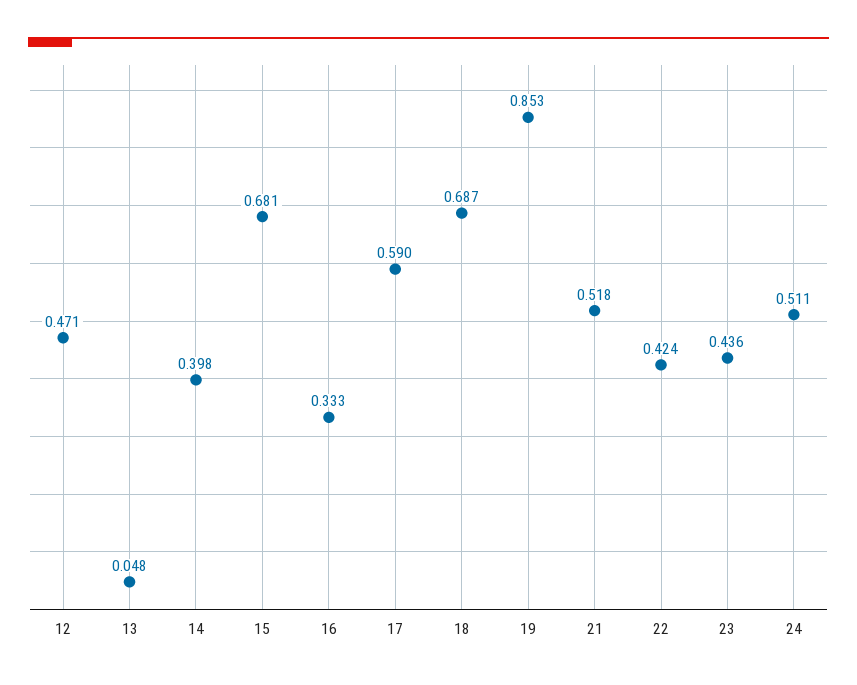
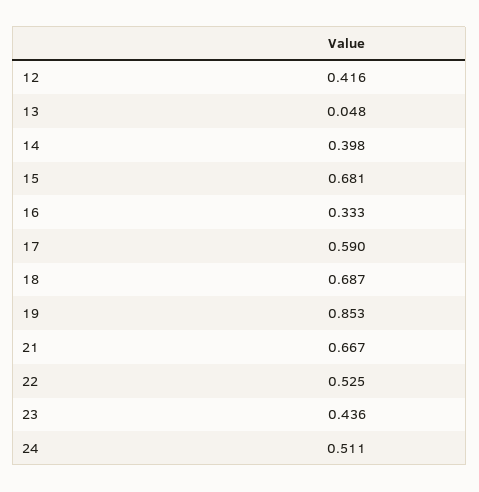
  {
-   "12": 0.471,
+   "12": 0.416,
    "13": 0.048,
    "14": 0.398,
    "15": 0.681,
    "16": 0.333,
    "17": 0.59,
    "18": 0.687,
    "19": 0.853,
-   "21": 0.518,
+   "21": 0.667,
-   "22": 0.424,
+   "22": 0.525,
    "23": 0.436,
    "24": 0.511
  }

